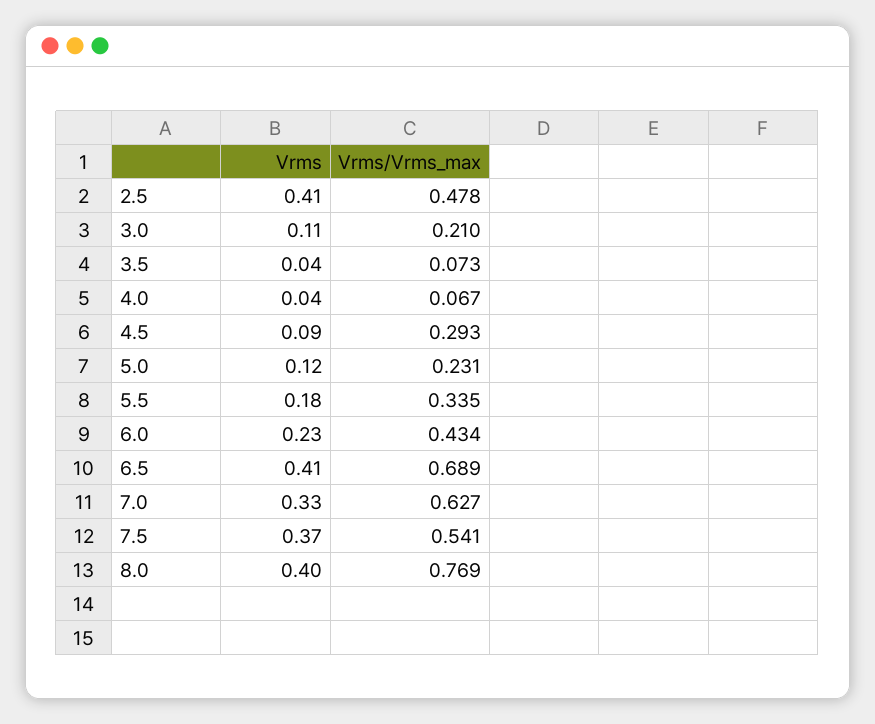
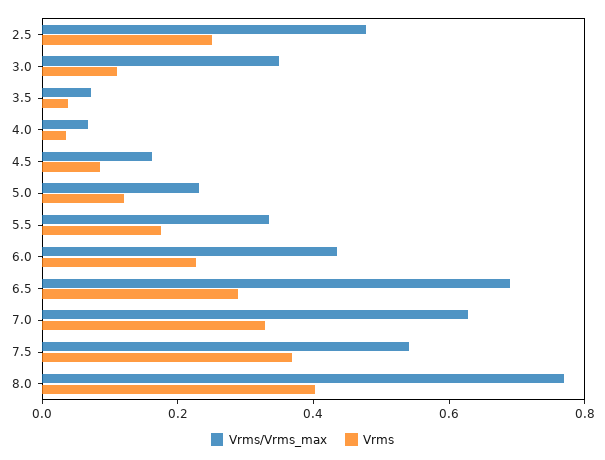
  {
    "Vrms": {
-     "2.5": 0.41,
+     "2.5": 0.25,
      "3.0": 0.11,
      "3.5": 0.04,
      "4.0": 0.04,
      "4.5": 0.09,
      "5.0": 0.12,
      "5.5": 0.18,
      "6.0": 0.23,
-     "6.5": 0.41,
+     "6.5": 0.3,
      "7.0": 0.33,
      "7.5": 0.37,
      "8.0": 0.4
    },
    "Vrms/Vrms_max": {
      "2.5": 0.478,
-     "3.0": 0.21,
+     "3.0": 0.35,
      "3.5": 0.073,
      "4.0": 0.067,
-     "4.5": 0.293,
+     "4.5": 0.15,
      "5.0": 0.231,
      "5.5": 0.335,
      "6.0": 0.434,
      "6.5": 0.689,
      "7.0": 0.627,
      "7.5": 0.541,
      "8.0": 0.769
    }
  }

